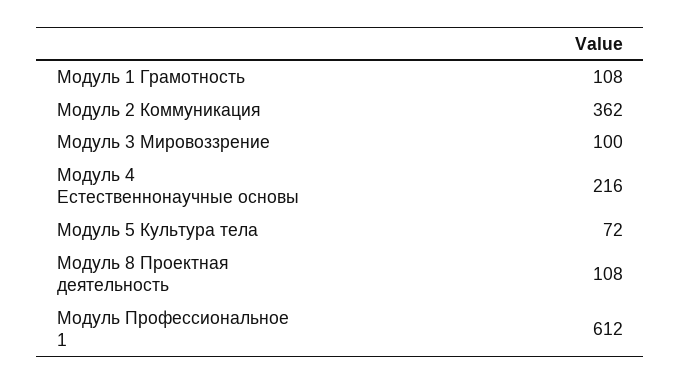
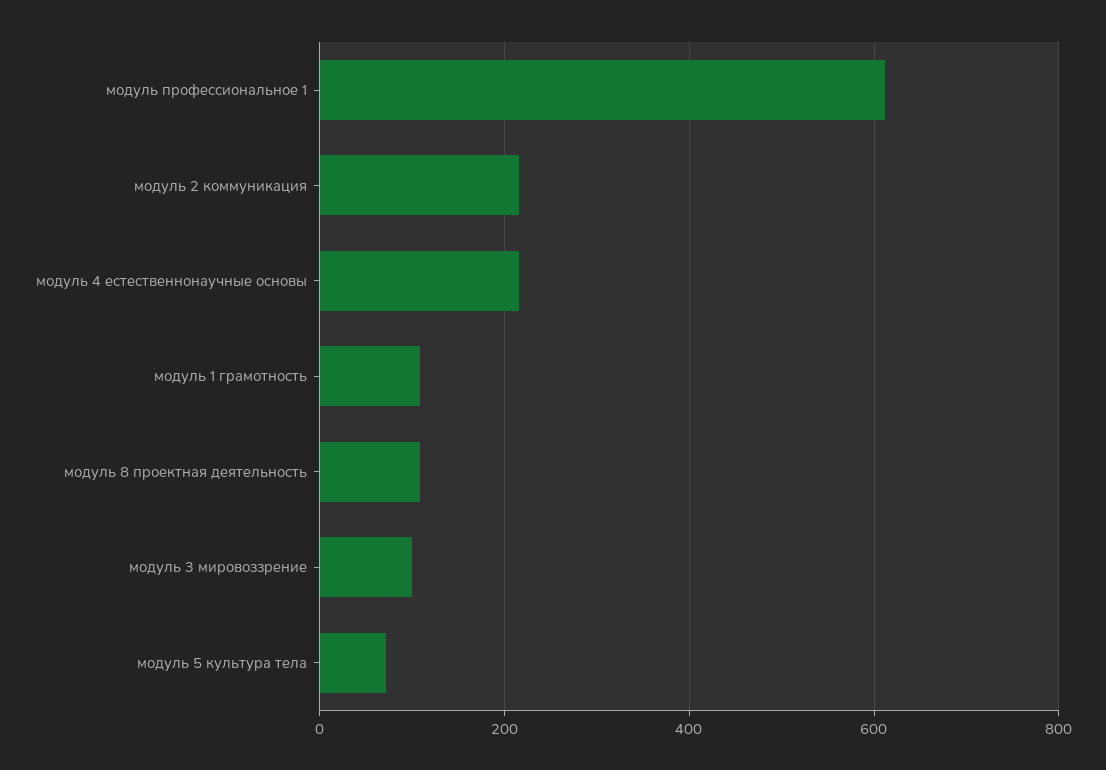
  {
    "Модуль 1 Грамотность": 108,
-   "Модуль 2 Коммуникация": 362,
+   "Модуль 2 Коммуникация": 220,
    "Модуль 3 Мировоззрение": 100,
    "Модуль 4 Естественнонаучные основы": 216,
    "Модуль 5 Культура тела": 72,
    "Модуль 8 Проектная деятельность": 108,
    "Модуль Профессиональное 1": 612
  }

